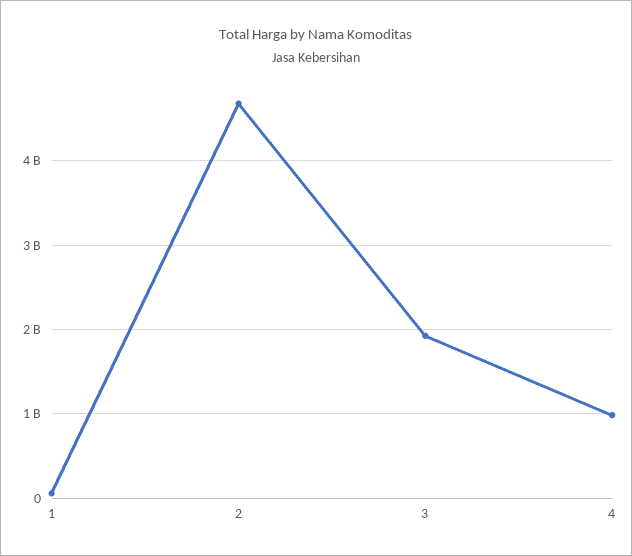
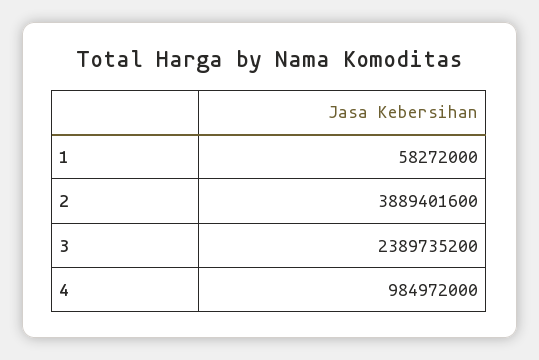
  {
    "1": 58272000,
-   "2": 4700000000,
+   "2": 3889401600,
-   "3": 1900000000,
+   "3": 2389735200,
    "4": 984972000
  }

